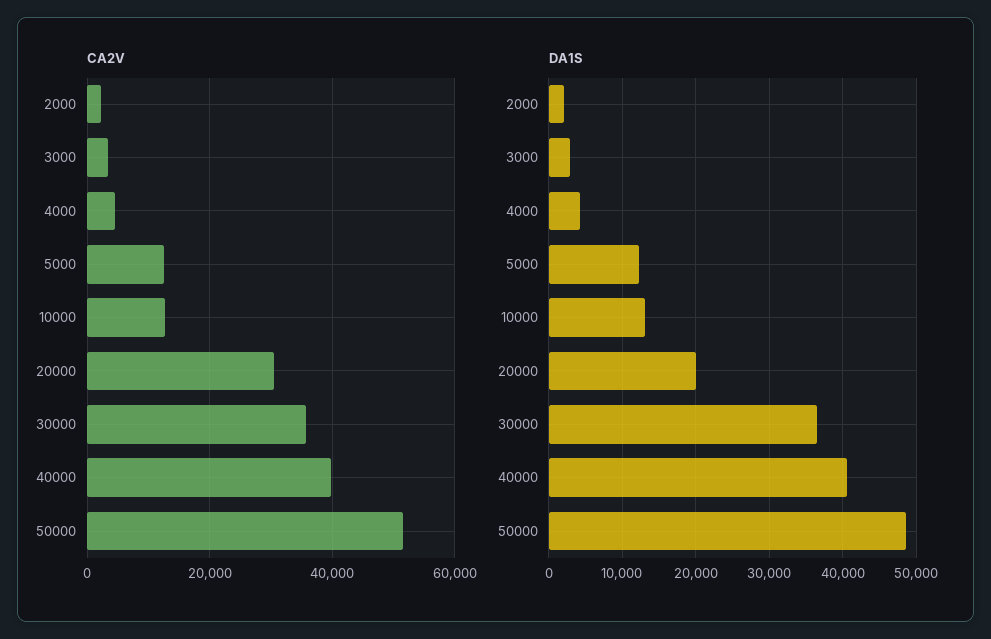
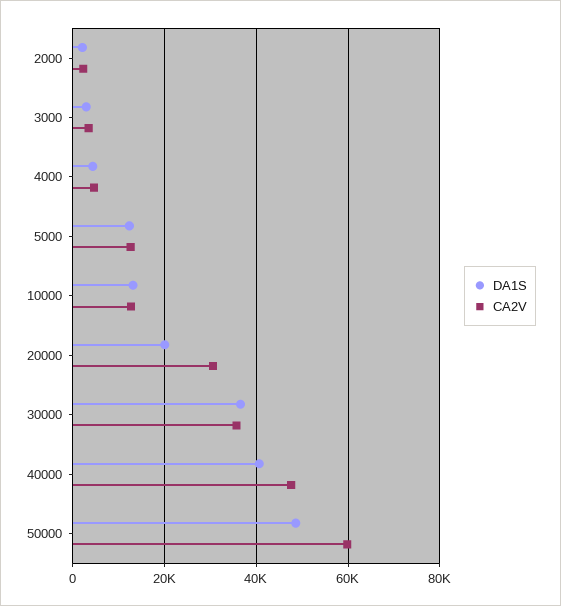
  {
    "CA2V": {
      "2000": 2000,
      "3000": 4000,
      "4000": 4000,
      "5000": 12000,
      "10000": 12000,
      "20000": 30000,
      "30000": 36000,
-     "40000": 40000,
+     "40000": 48000,
-     "50000": 52000
+     "50000": 60000
    },
    "DA1S": {
      "2000": 2000,
      "3000": 3000,
      "4000": 4000,
      "5000": 12000,
      "10000": 13000,
      "20000": 20000,
      "30000": 37000,
      "40000": 41000,
      "50000": 49000
    }
  }

